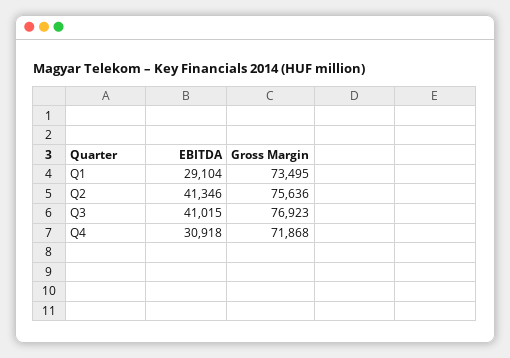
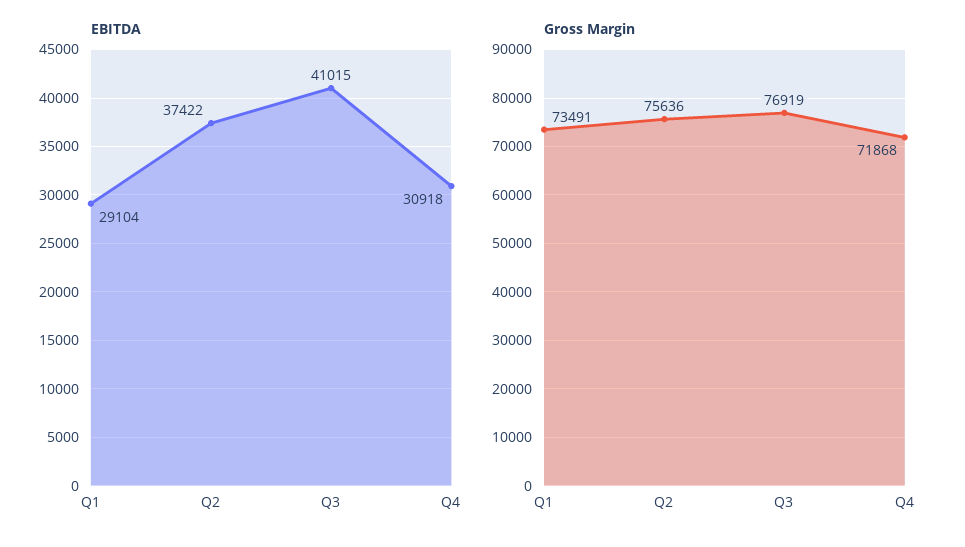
  {
    "EBITDA": {
      "Q1": 29104,
-     "Q2": 41346,
+     "Q2": 37422,
      "Q3": 41015,
      "Q4": 30918
    },
    "Gross Margin": {
-     "Q1": 73495,
+     "Q1": 73491,
      "Q2": 75636,
-     "Q3": 76923,
+     "Q3": 76919,
      "Q4": 71868
    }
  }

